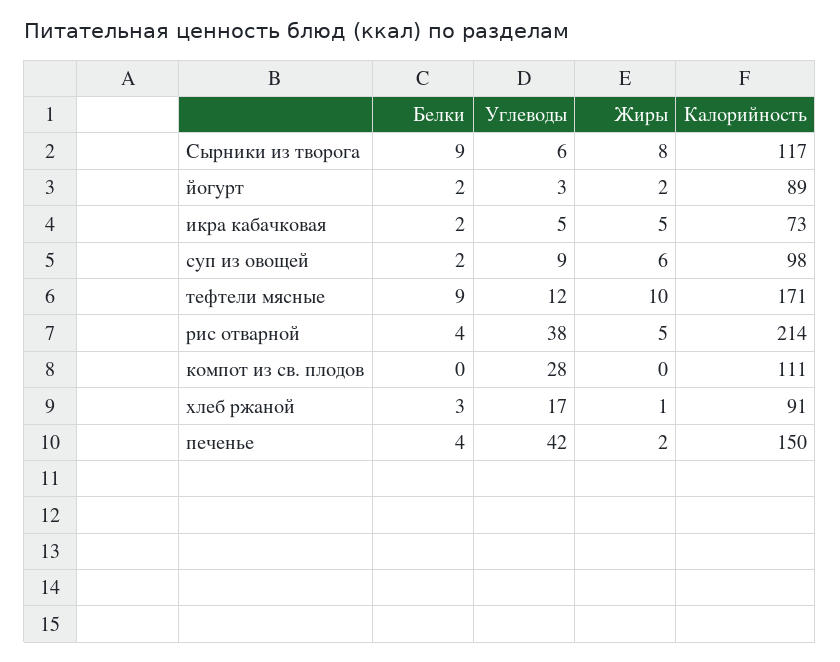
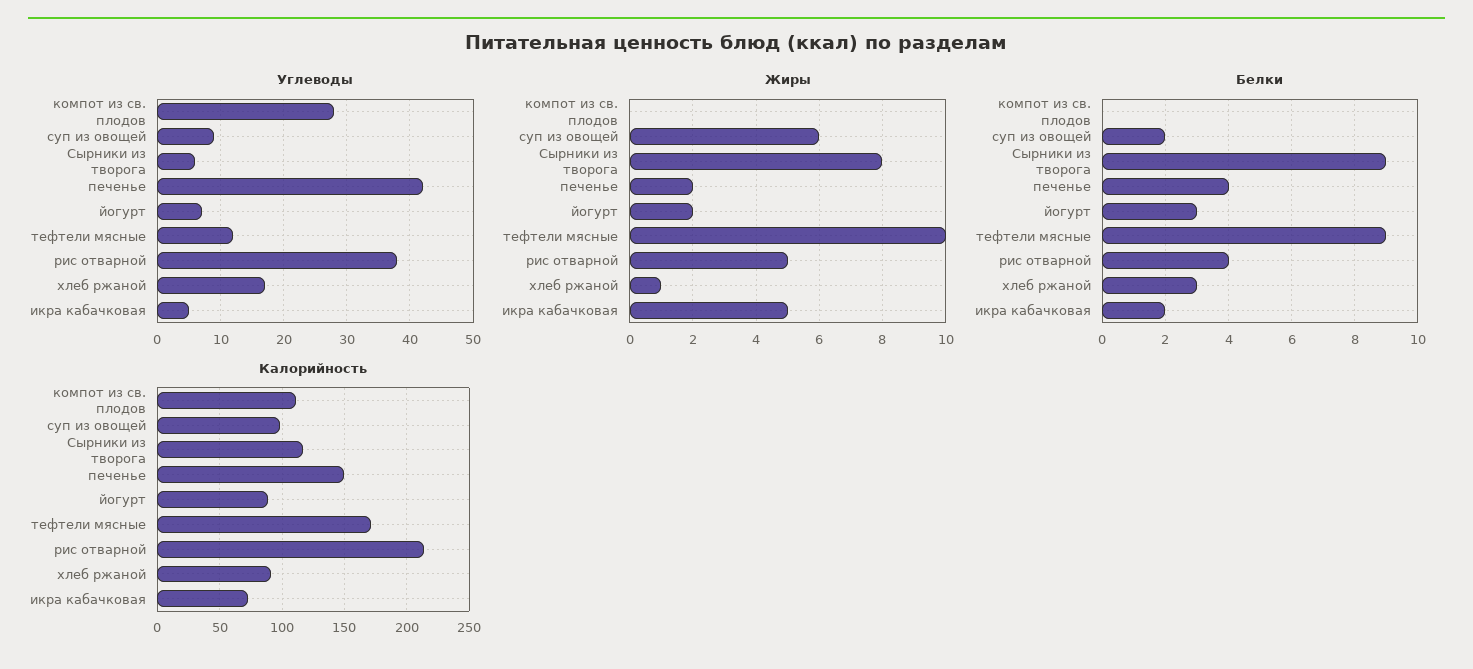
  {
    "Белки": {
      "Сырники из творога": 9,
-     "йогурт": 2,
+     "йогурт": 3,
      "икра кабачковая": 2,
      "суп из овощей": 2,
      "тефтели мясные": 9,
      "рис отварной": 4,
      "компот из св. плодов": 0,
      "хлеб ржаной": 3,
      "печенье": 4
    },
    "Углеводы": {
      "Сырники из творога": 6,
-     "йогурт": 3,
+     "йогурт": 7,
      "икра кабачковая": 5,
      "суп из овощей": 9,
      "тефтели мясные": 12,
      "рис отварной": 38,
      "компот из св. плодов": 28,
      "хлеб ржаной": 17,
      "печенье": 42
    },
    "Жиры": {
      "Сырники из творога": 8,
      "йогурт": 2,
      "икра кабачковая": 5,
      "суп из овощей": 6,
      "тефтели мясные": 10,
      "рис отварной": 5,
      "компот из св. плодов": 0,
      "хлеб ржаной": 1,
      "печенье": 2
    },
    "Калорийность": {
      "Сырники из творога": 117,
      "йогурт": 89,
      "икра кабачковая": 73,
      "суп из овощей": 98,
      "тефтели мясные": 171,
      "рис отварной": 214,
      "компот из св. плодов": 111,
      "хлеб ржаной": 91,
      "печенье": 150
    }
  }

